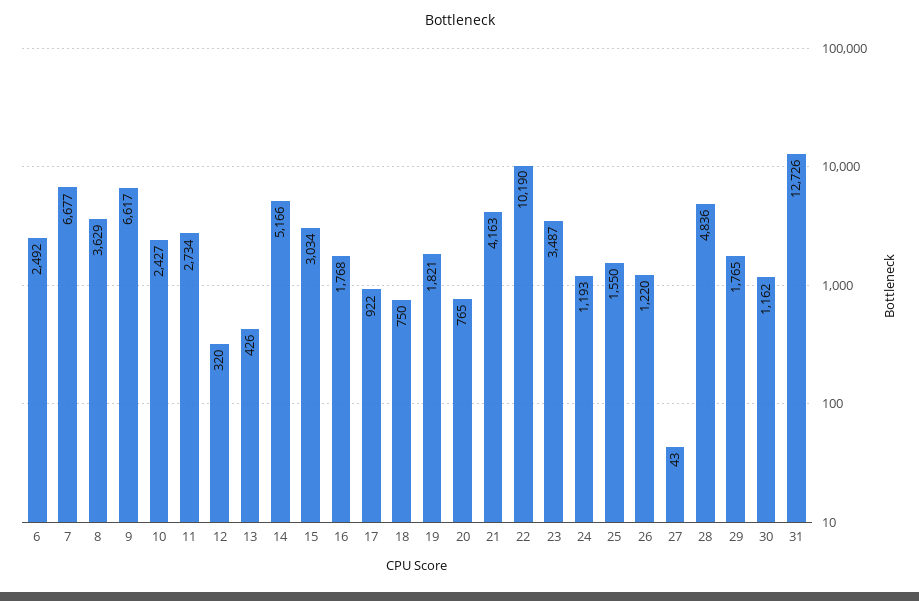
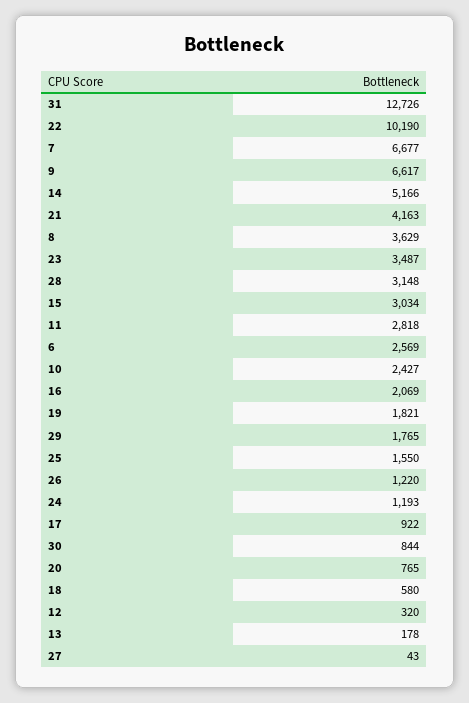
  {
-   "6": 2492,
+   "6": 2569,
    "7": 6677,
    "8": 3629,
    "9": 6617,
    "10": 2427,
-   "11": 2734,
+   "11": 2818,
    "12": 320,
-   "13": 426,
+   "13": 178,
    "14": 5166,
    "15": 3034,
-   "16": 1768,
+   "16": 2069,
    "17": 922,
-   "18": 750,
+   "18": 580,
    "19": 1821,
    "20": 765,
    "21": 4163,
    "22": 10190,
    "23": 3487,
    "24": 1193,
    "25": 1550,
    "26": 1220,
    "27": 43,
-   "28": 4836,
+   "28": 3148,
    "29": 1765,
-   "30": 1162,
+   "30": 844,
    "31": 12726
  }

